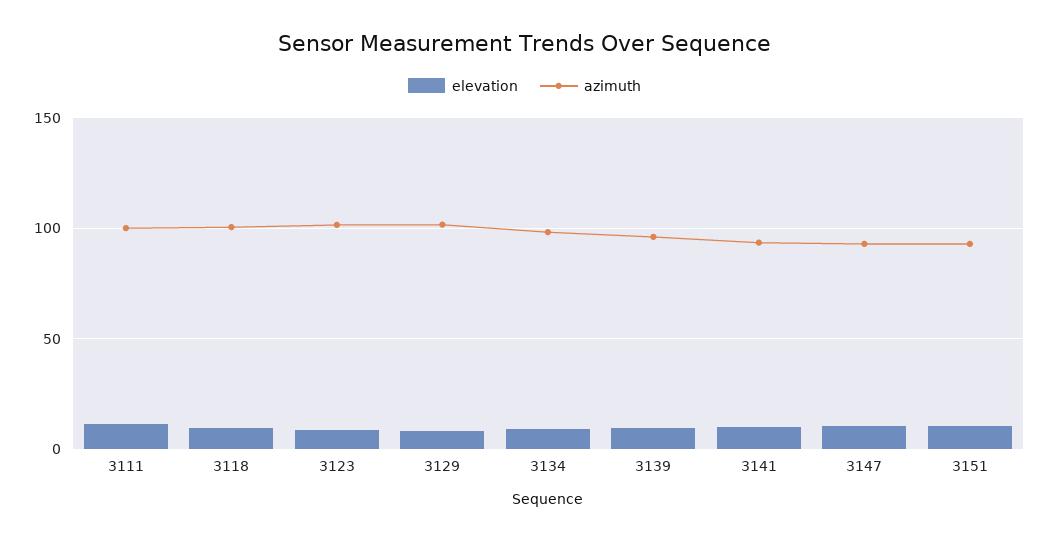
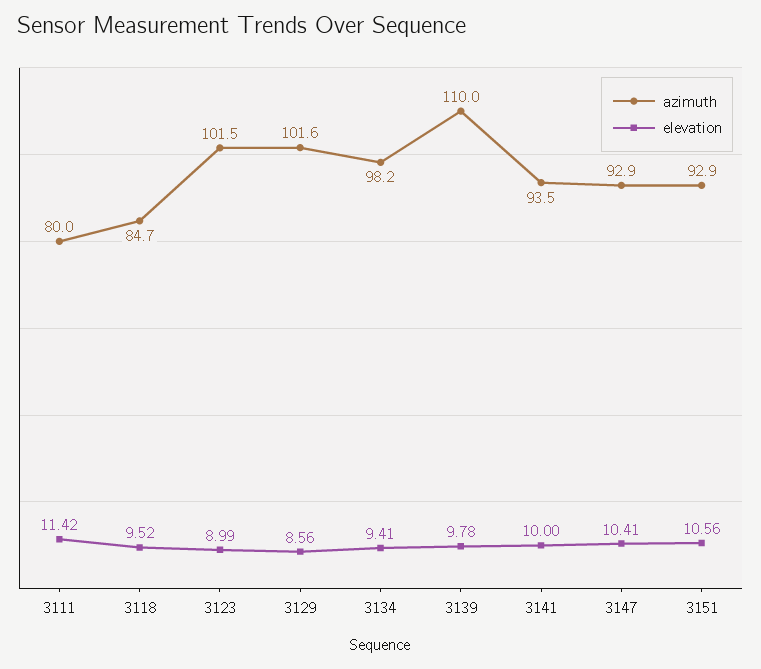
  {
    "elevation": {
      "3111": 11.42,
      "3118": 9.52,
      "3123": 8.99,
      "3129": 8.56,
      "3134": 9.41,
      "3139": 9.78,
      "3141": 10,
      "3147": 10.41,
      "3151": 10.56
    },
    "azimuth": {
-     "3111": 100,
+     "3111": 80,
-     "3118": 100,
+     "3118": 84.7,
      "3123": 101.5,
      "3129": 101.6,
      "3134": 98.2,
-     "3139": 95,
+     "3139": 110,
      "3141": 93.5,
      "3147": 92.9,
      "3151": 92.9
    }
  }

